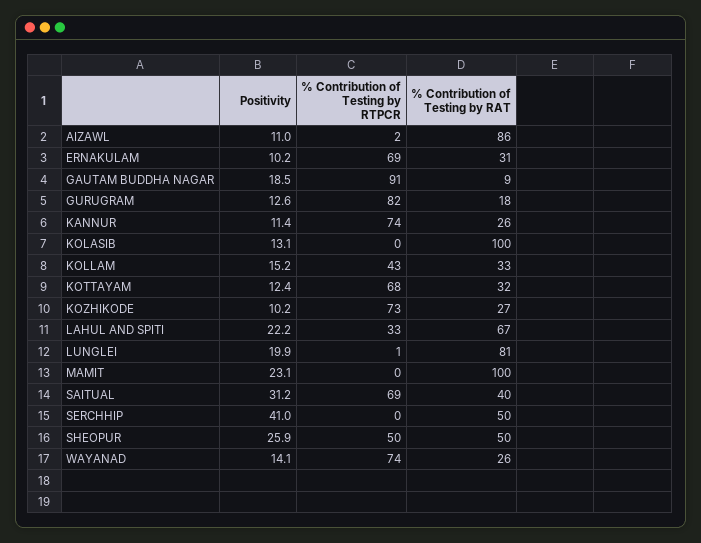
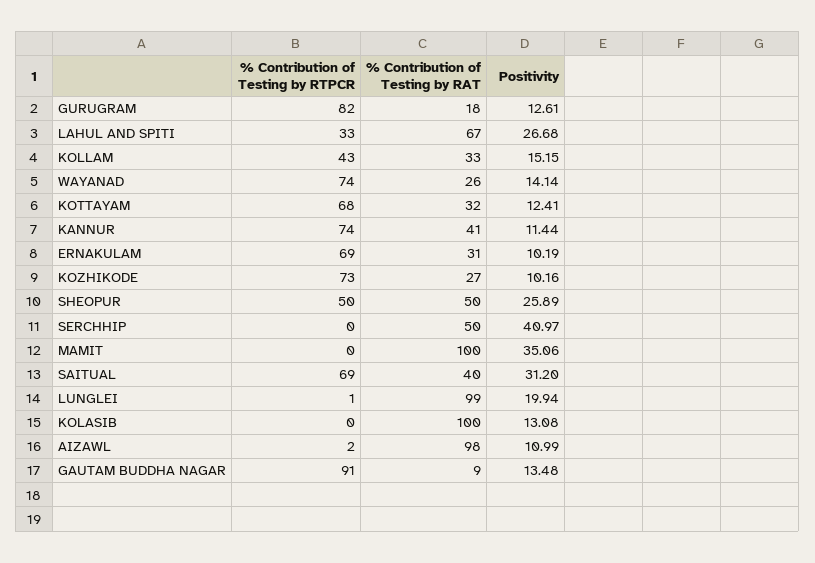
  {
    "Positivity": {
      "AIZAWL": 10.99,
      "ERNAKULAM": 10.19,
-     "GAUTAM BUDDHA NAGAR": 18.5,
+     "GAUTAM BUDDHA NAGAR": 13.48,
      "GURUGRAM": 12.61,
      "KANNUR": 11.44,
      "KOLASIB": 13.08,
      "KOLLAM": 15.15,
      "KOTTAYAM": 12.41,
      "KOZHIKODE": 10.16,
-     "LAHUL AND SPITI": 22.2,
+     "LAHUL AND SPITI": 26.68,
      "LUNGLEI": 19.94,
-     "MAMIT": 23.1,
+     "MAMIT": 35.06,
      "SAITUAL": 31.2,
      "SERCHHIP": 40.97,
      "SHEOPUR": 25.89,
      "WAYANAD": 14.14
    },
    "% Contribution of Testing by RTPCR": {
      "AIZAWL": 2,
      "ERNAKULAM": 69,
      "GAUTAM BUDDHA NAGAR": 91,
      "GURUGRAM": 82,
      "KANNUR": 74,
      "KOLASIB": 0,
      "KOLLAM": 43,
      "KOTTAYAM": 68,
      "KOZHIKODE": 73,
      "LAHUL AND SPITI": 33,
      "LUNGLEI": 1,
      "MAMIT": 0,
      "SAITUAL": 69,
      "SERCHHIP": 0,
      "SHEOPUR": 50,
      "WAYANAD": 74
    },
    "% Contribution of Testing by RAT": {
-     "AIZAWL": 86,
+     "AIZAWL": 98,
      "ERNAKULAM": 31,
      "GAUTAM BUDDHA NAGAR": 9,
      "GURUGRAM": 18,
-     "KANNUR": 26,
+     "KANNUR": 41,
      "KOLASIB": 100,
      "KOLLAM": 33,
      "KOTTAYAM": 32,
      "KOZHIKODE": 27,
      "LAHUL AND SPITI": 67,
-     "LUNGLEI": 81,
+     "LUNGLEI": 99,
      "MAMIT": 100,
      "SAITUAL": 40,
      "SERCHHIP": 50,
      "SHEOPUR": 50,
      "WAYANAD": 26
    }
  }

